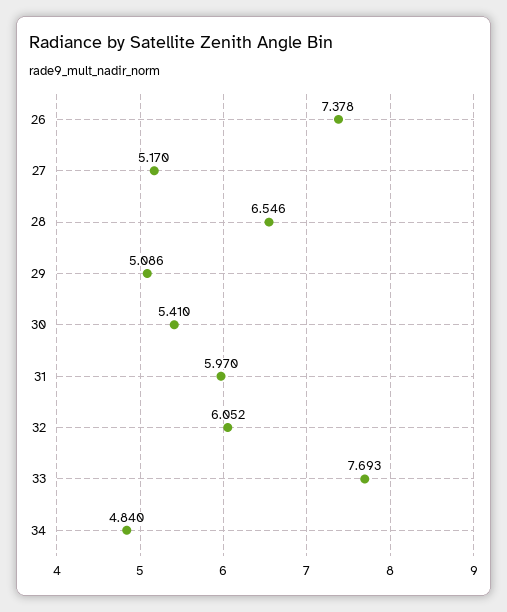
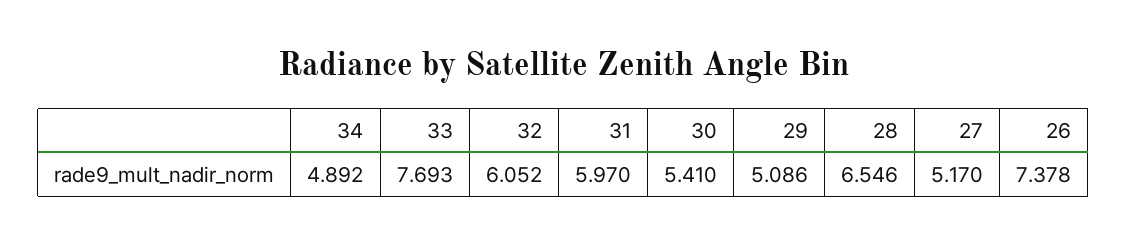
  {
    "26": 7.378,
    "27": 5.17,
    "28": 6.546,
    "29": 5.086,
    "30": 5.41,
    "31": 5.97,
    "32": 6.052,
    "33": 7.693,
-   "34": 4.84
+   "34": 4.892
  }

